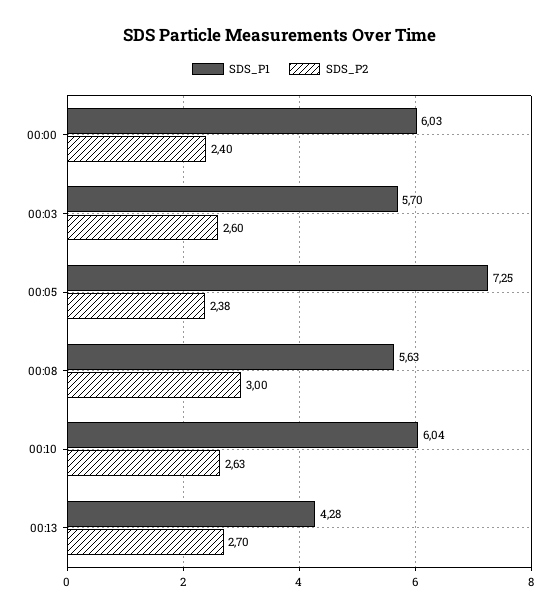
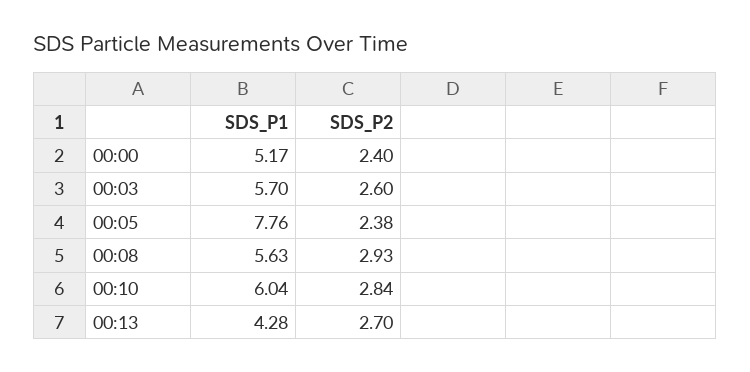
  {
    "SDS_P1": {
-     "00:00": 6.03,
+     "00:00": 5.17,
      "00:03": 5.7,
-     "00:05": 7.25,
+     "00:05": 7.76,
      "00:08": 5.63,
      "00:10": 6.04,
      "00:13": 4.28
    },
    "SDS_P2": {
      "00:00": 2.4,
      "00:03": 2.6,
      "00:05": 2.38,
-     "00:08": 3,
+     "00:08": 2.93,
-     "00:10": 2.63,
+     "00:10": 2.84,
      "00:13": 2.7
    }
  }

